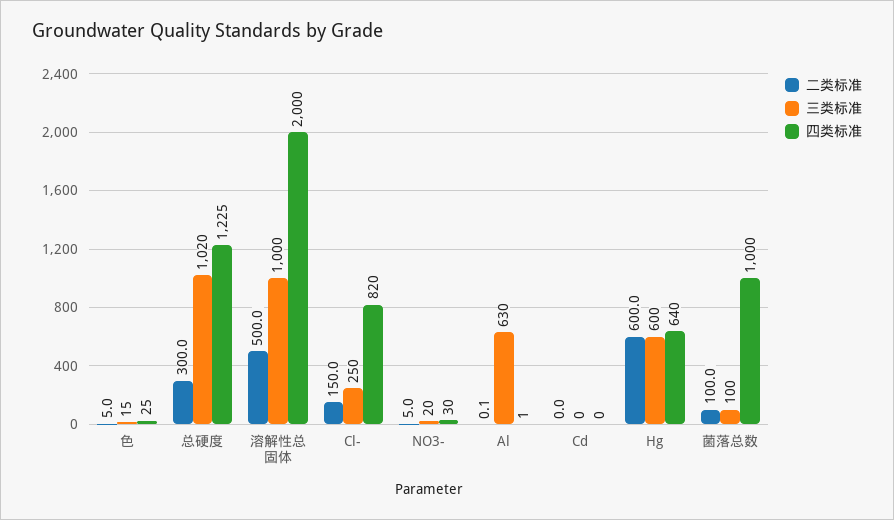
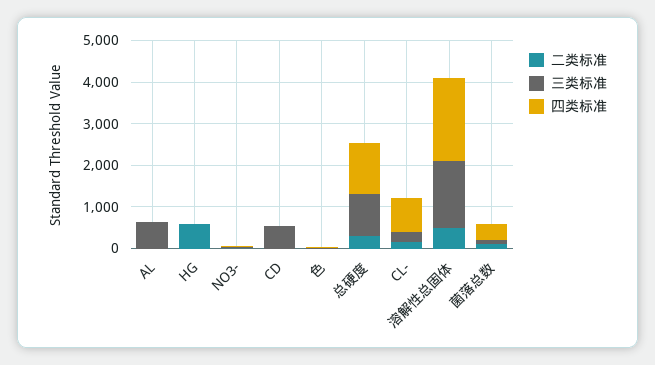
  {
    "二类标准": {
      "色": 5,
      "总硬度": 300,
      "溶解性总固体": 500,
      "Cl-": 150,
      "NO3-": 5,
      "Al": 0.1,
      "Cd": 0,
      "Hg": 600,
      "菌落总数": 100
    },
    "三类标准": {
      "色": 15,
      "总硬度": 1020,
-     "溶解性总固体": 1000,
+     "溶解性总固体": 1600,
      "Cl-": 250,
      "NO3-": 20,
      "Al": 630,
-     "Cd": 0,
+     "Cd": 600,
-     "Hg": 600,
+     "Hg": 0,
      "菌落总数": 100
    },
    "四类标准": {
      "色": 25,
      "总硬度": 1225,
      "溶解性总固体": 2000,
      "Cl-": 820,
      "NO3-": 30,
      "Al": 1,
      "Cd": 0,
-     "Hg": 640,
+     "Hg": 0,
-     "菌落总数": 1000
+     "菌落总数": 400
    }
  }

